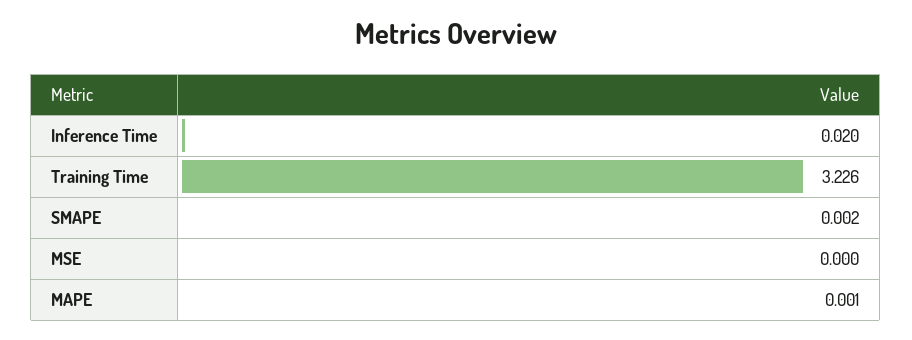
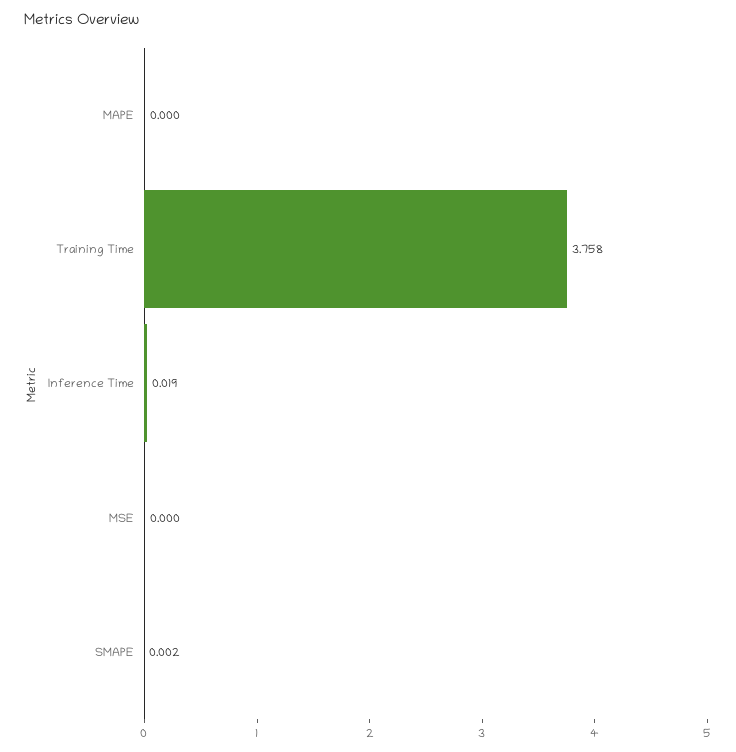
  {
-   "Inference Time": 0.02,
+   "Inference Time": 0.019,
-   "Training Time": 3.226,
+   "Training Time": 3.758,
    "SMAPE": 0.002,
    "MSE": 0,
-   "MAPE": 0.001
+   "MAPE": 0
  }

